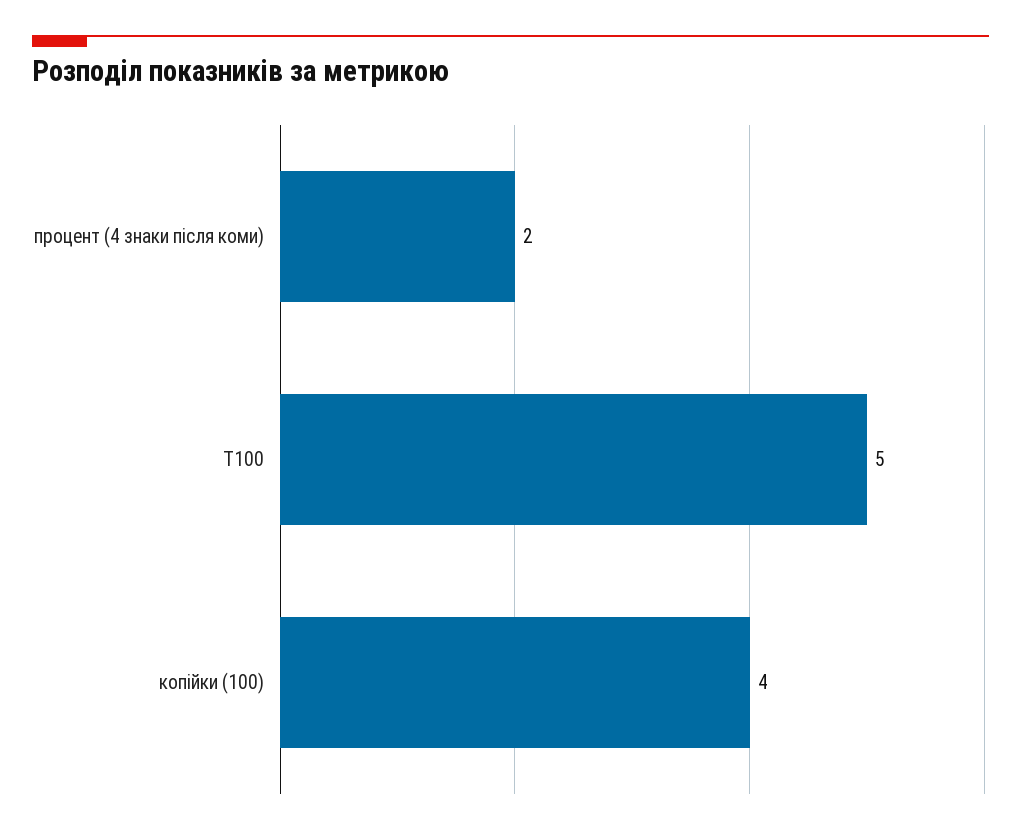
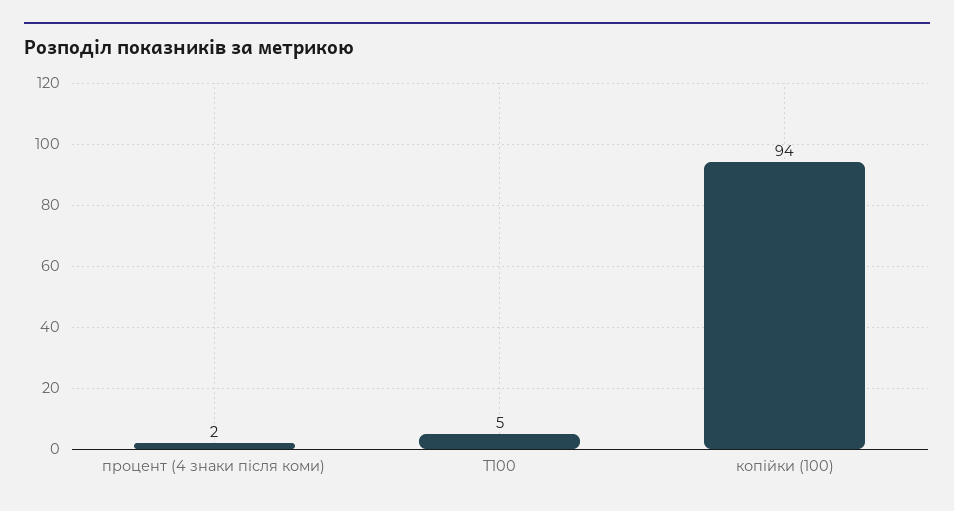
  {
    "процент (4 знаки після коми)": 2,
    "T100": 5,
-   "копійки (100)": 4
+   "копійки (100)": 94
  }

